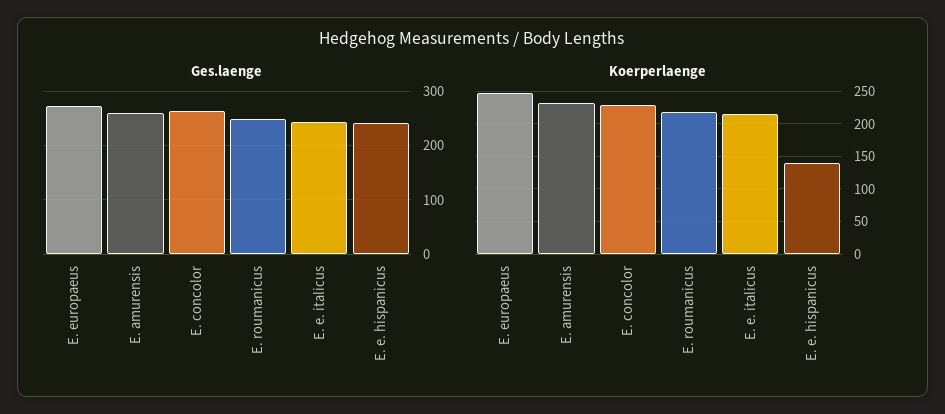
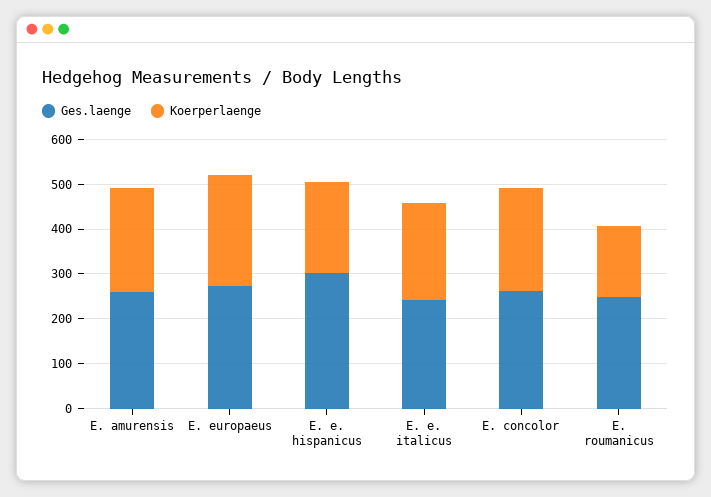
  {
    "Ges.laenge": {
      "E. europaeus": 280,
      "E. amurensis": 260,
      "E. concolor": 260,
      "E. roumanicus": 240,
      "E. e. italicus": 240,
-     "E. e. hispanicus": 240
+     "E. e. hispanicus": 300
    },
    "Koerperlaenge": {
      "E. europaeus": 250,
      "E. amurensis": 230,
      "E. concolor": 230,
-     "E. roumanicus": 220,
+     "E. roumanicus": 160,
      "E. e. italicus": 220,
-     "E. e. hispanicus": 140
+     "E. e. hispanicus": 200
    }
  }

